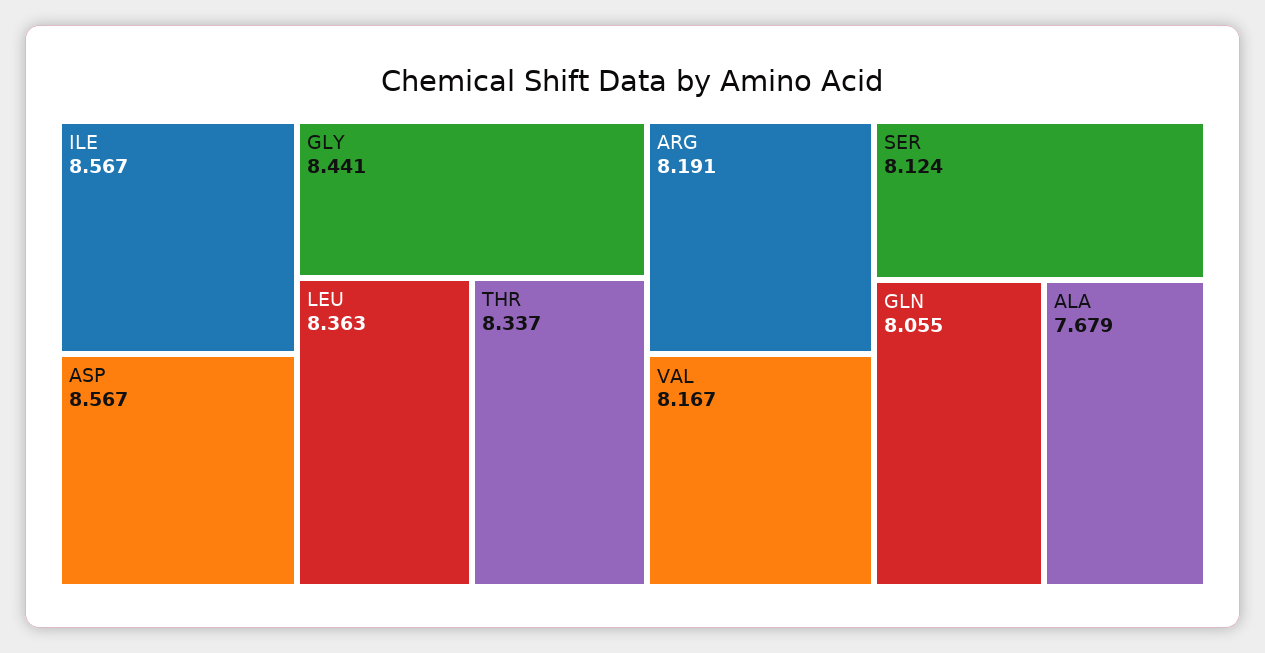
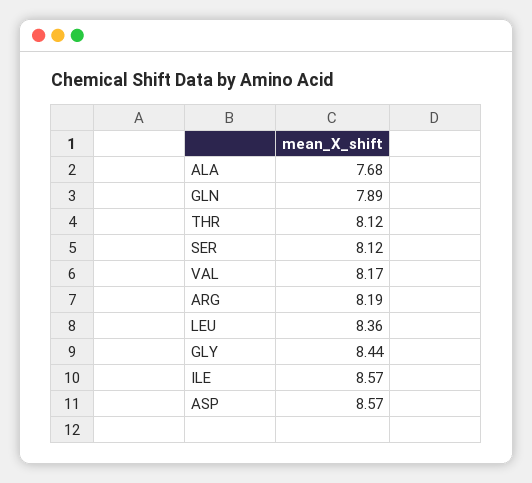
  {
    "ILE": 8.567,
    "ASP": 8.567,
    "GLY": 8.441,
    "LEU": 8.363,
-   "THR": 8.337,
+   "THR": 8.12,
    "ARG": 8.191,
    "VAL": 8.167,
    "SER": 8.124,
-   "GLN": 8.055,
+   "GLN": 7.89,
    "ALA": 7.679
  }

